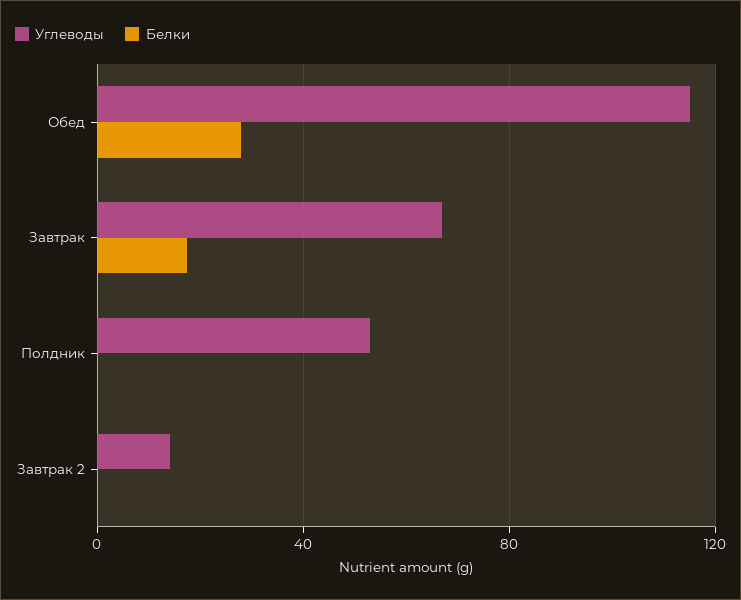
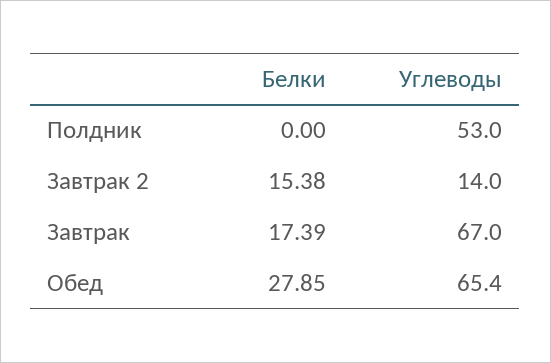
  {
    "Углеводы": {
-     "Обед": 115,
+     "Обед": 65.4,
      "Завтрак": 67,
      "Полдник": 53,
      "Завтрак 2": 14
    },
    "Белки": {
      "Обед": 27.85,
      "Завтрак": 17.39,
      "Полдник": 0,
-     "Завтрак 2": 0
+     "Завтрак 2": 15.38
    }
  }

